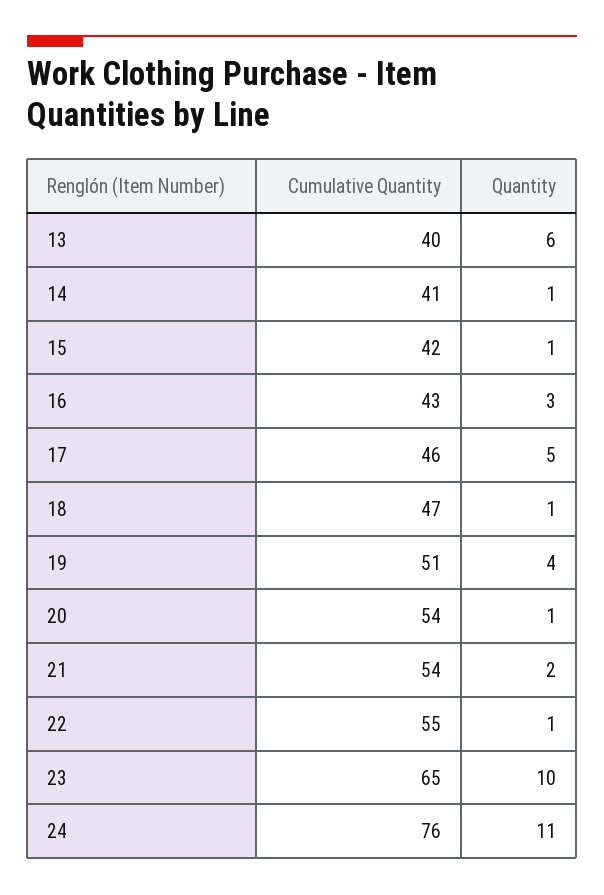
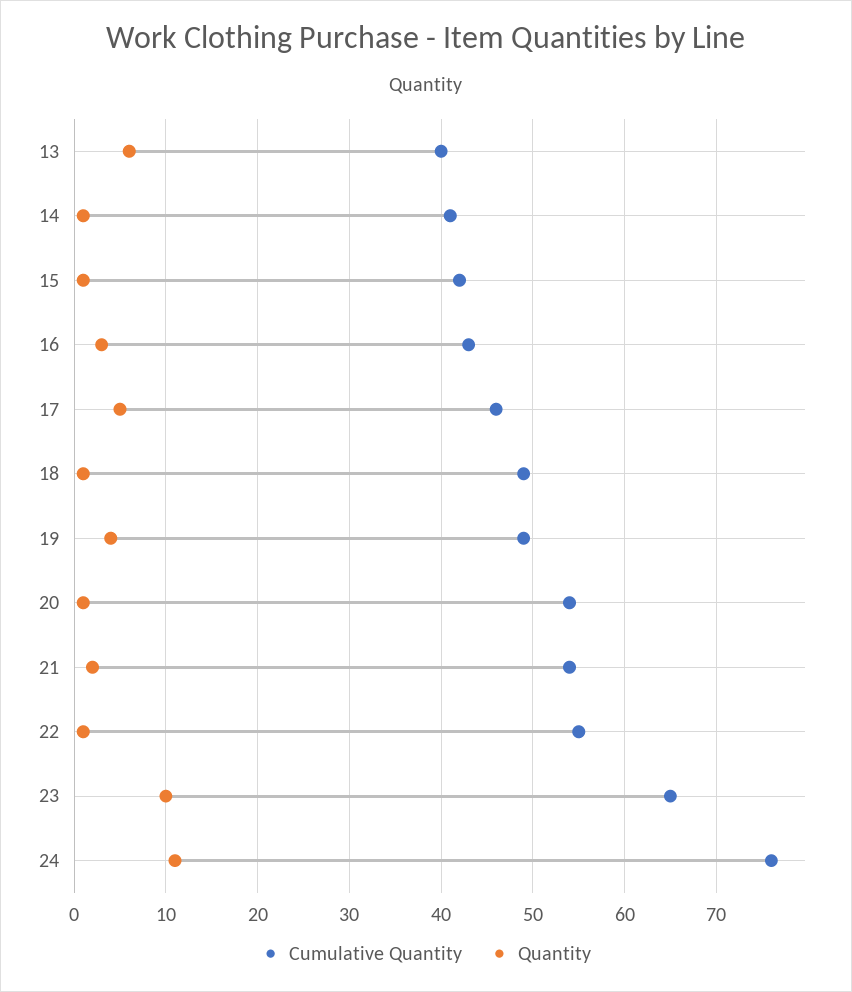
  {
    "Cumulative Quantity": {
      "13": 40,
      "14": 41,
      "15": 42,
      "16": 43,
      "17": 46,
-     "18": 47,
+     "18": 49,
-     "19": 51,
+     "19": 49,
      "20": 54,
      "21": 54,
      "22": 55,
      "23": 65,
      "24": 76
    },
    "Quantity": {
      "13": 6,
      "14": 1,
      "15": 1,
      "16": 3,
      "17": 5,
      "18": 1,
      "19": 4,
      "20": 1,
      "21": 2,
      "22": 1,
      "23": 10,
      "24": 11
    }
  }

